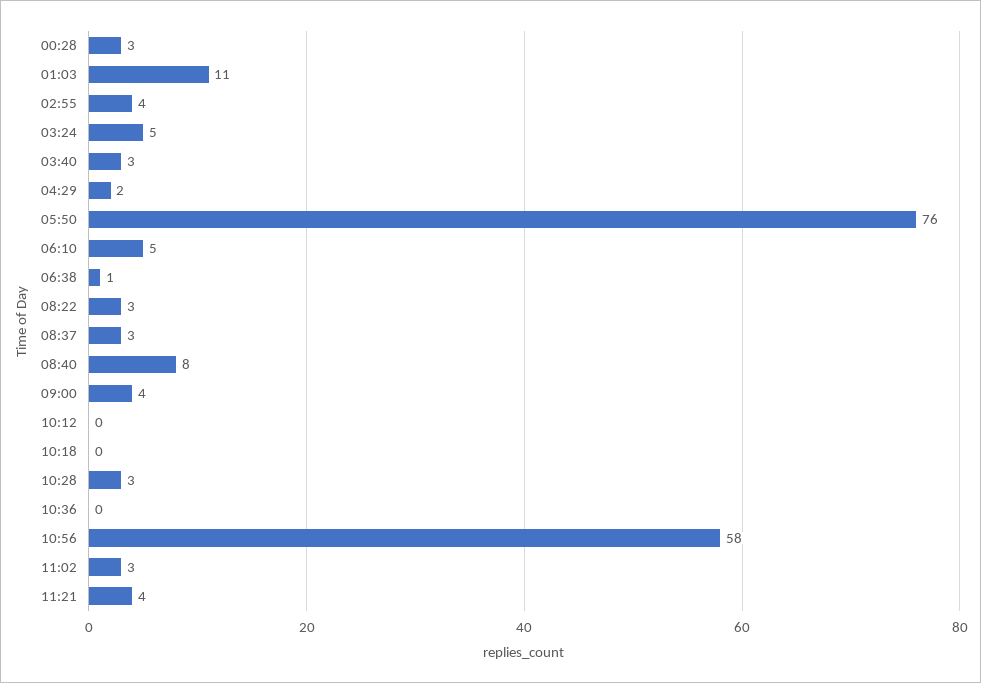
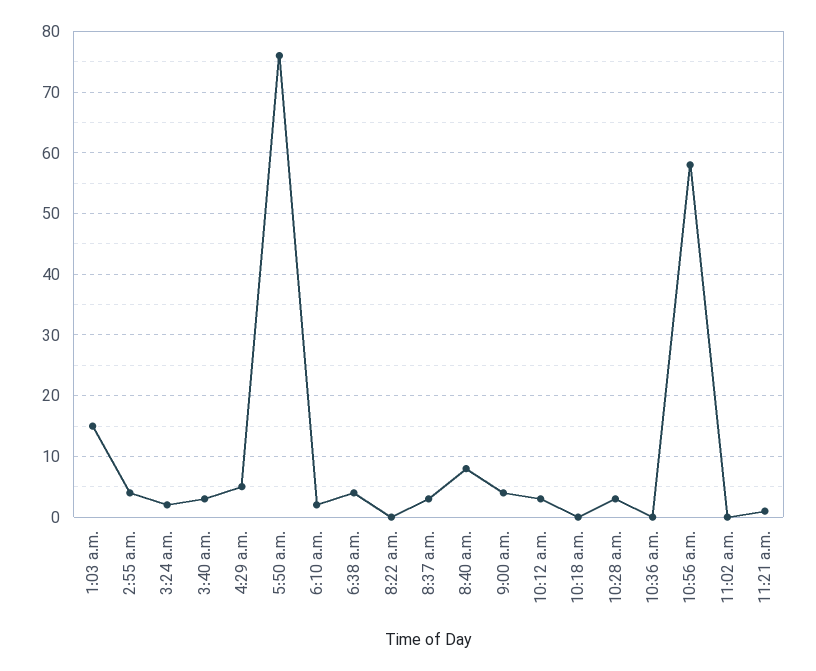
  {
-   "00:28": 3,
-   "01:03": 11,
+   "01:03": 15,
    "02:55": 4,
-   "03:24": 5,
+   "03:24": 2,
    "03:40": 3,
-   "04:29": 2,
+   "04:29": 5,
    "05:50": 76,
-   "06:10": 5,
+   "06:10": 2,
-   "06:38": 1,
+   "06:38": 4,
-   "08:22": 3,
+   "08:22": 0,
    "08:37": 3,
    "08:40": 8,
    "09:00": 4,
-   "10:12": 0,
+   "10:12": 3,
    "10:18": 0,
    "10:28": 3,
    "10:36": 0,
    "10:56": 58,
-   "11:02": 3,
+   "11:02": 0,
-   "11:21": 4
+   "11:21": 1
  }

